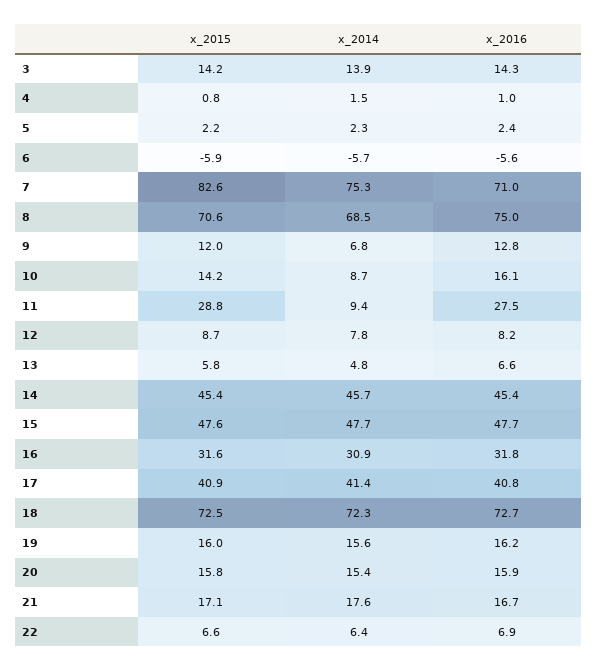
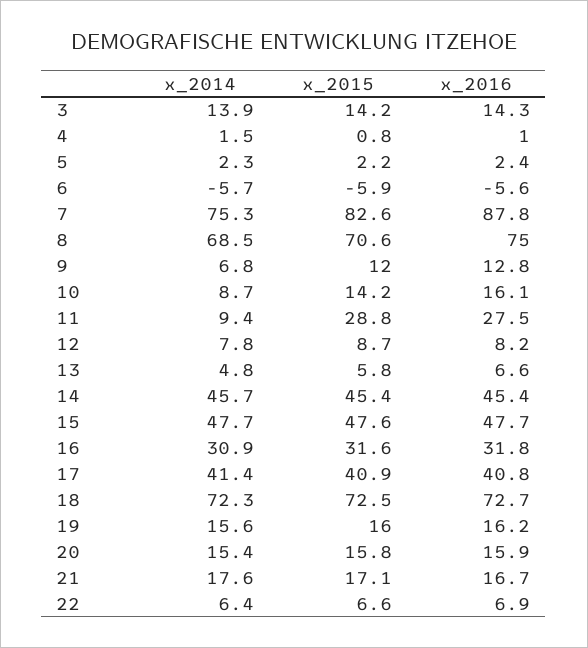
  {
    "x_2015": {
      "3": 14.2,
      "4": 0.8,
      "5": 2.2,
      "6": -5.9,
      "7": 82.6,
      "8": 70.6,
      "9": 12,
      "10": 14.2,
      "11": 28.8,
      "12": 8.7,
      "13": 5.8,
      "14": 45.4,
      "15": 47.6,
      "16": 31.6,
      "17": 40.9,
      "18": 72.5,
      "19": 16,
      "20": 15.8,
      "21": 17.1,
      "22": 6.6
    },
    "x_2014": {
      "3": 13.9,
      "4": 1.5,
      "5": 2.3,
      "6": -5.7,
      "7": 75.3,
      "8": 68.5,
      "9": 6.8,
      "10": 8.7,
      "11": 9.4,
      "12": 7.8,
      "13": 4.8,
      "14": 45.7,
      "15": 47.7,
      "16": 30.9,
      "17": 41.4,
      "18": 72.3,
      "19": 15.6,
      "20": 15.4,
      "21": 17.6,
      "22": 6.4
    },
    "x_2016": {
      "3": 14.3,
      "4": 1,
      "5": 2.4,
      "6": -5.6,
-     "7": 71,
+     "7": 87.8,
      "8": 75,
      "9": 12.8,
      "10": 16.1,
      "11": 27.5,
      "12": 8.2,
      "13": 6.6,
      "14": 45.4,
      "15": 47.7,
      "16": 31.8,
      "17": 40.8,
      "18": 72.7,
      "19": 16.2,
      "20": 15.9,
      "21": 16.7,
      "22": 6.9
    }
  }

